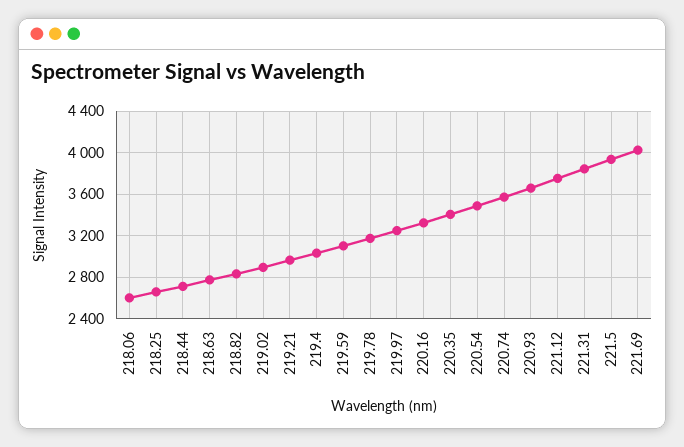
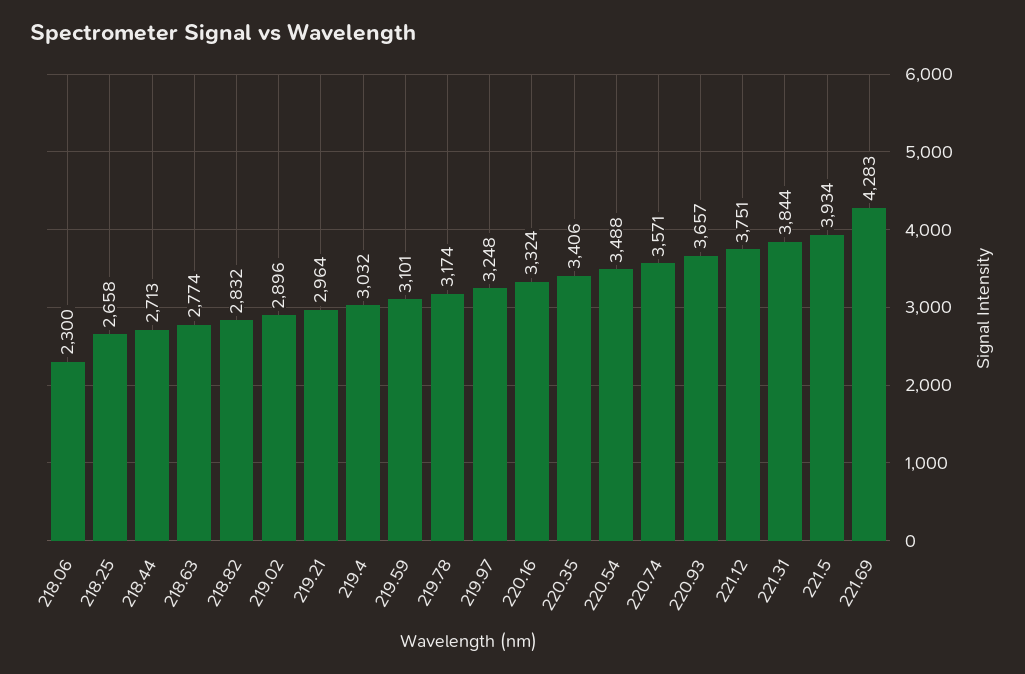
  {
-   "218.06": 2600,
+   "218.06": 2300,
    "218.25": 2658,
    "218.44": 2713,
    "218.63": 2774,
    "218.82": 2832,
    "219.02": 2896,
    "219.21": 2964,
    "219.4": 3032,
    "219.59": 3101,
    "219.78": 3174,
    "219.97": 3248,
    "220.16": 3324,
    "220.35": 3406,
    "220.54": 3488,
    "220.74": 3571,
    "220.93": 3657,
    "221.12": 3751,
    "221.31": 3844,
    "221.5": 3934,
-   "221.69": 4000
+   "221.69": 4283
  }

